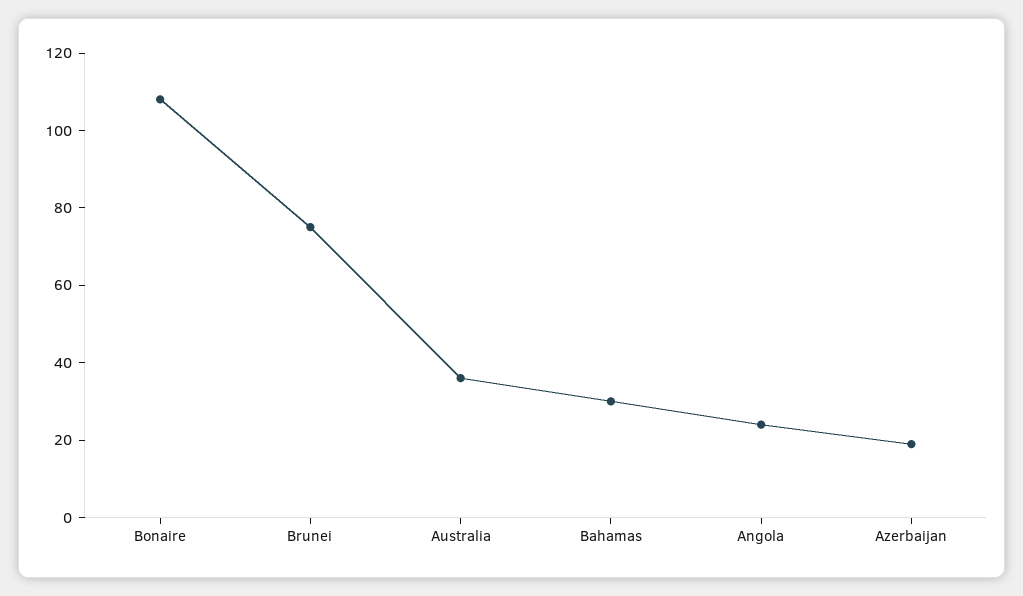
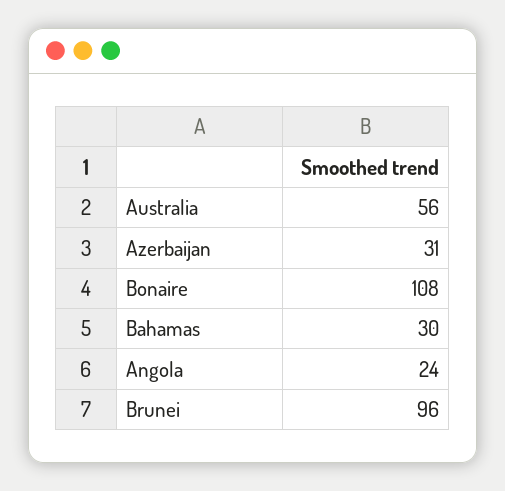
  {
    "Bonaire": 108,
-   "Brunei": 75,
+   "Brunei": 96,
-   "Australia": 35,
+   "Australia": 56,
    "Bahamas": 30,
    "Angola": 24,
-   "Azerbaijan": 20
+   "Azerbaijan": 31
  }

